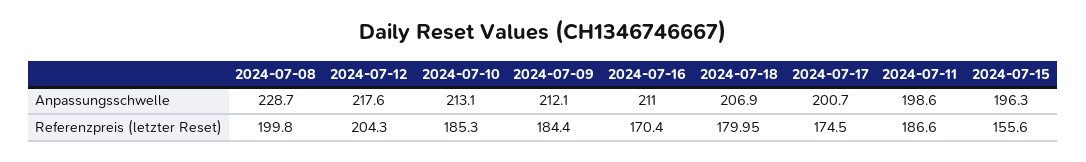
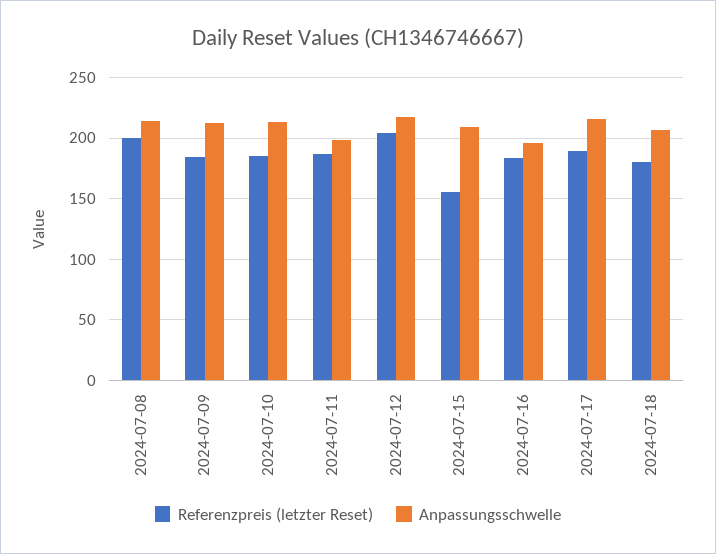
  {
    "Anpassungsschwelle": {
-     "2024-07-08": 228.7,
+     "2024-07-08": 215,
      "2024-07-12": 217.6,
      "2024-07-10": 213.1,
      "2024-07-09": 212.1,
-     "2024-07-16": 211,
+     "2024-07-16": 195,
      "2024-07-18": 206.9,
-     "2024-07-17": 200.7,
+     "2024-07-17": 215,
      "2024-07-11": 198.6,
-     "2024-07-15": 196.3
+     "2024-07-15": 210
    },
    "Referenzpreis (letzter Reset)": {
      "2024-07-08": 199.8,
      "2024-07-12": 204.3,
      "2024-07-10": 185.3,
      "2024-07-09": 184.4,
-     "2024-07-16": 170.4,
+     "2024-07-16": 185,
      "2024-07-18": 179.95,
-     "2024-07-17": 174.5,
+     "2024-07-17": 190,
      "2024-07-11": 186.6,
      "2024-07-15": 155.6
    }
  }

